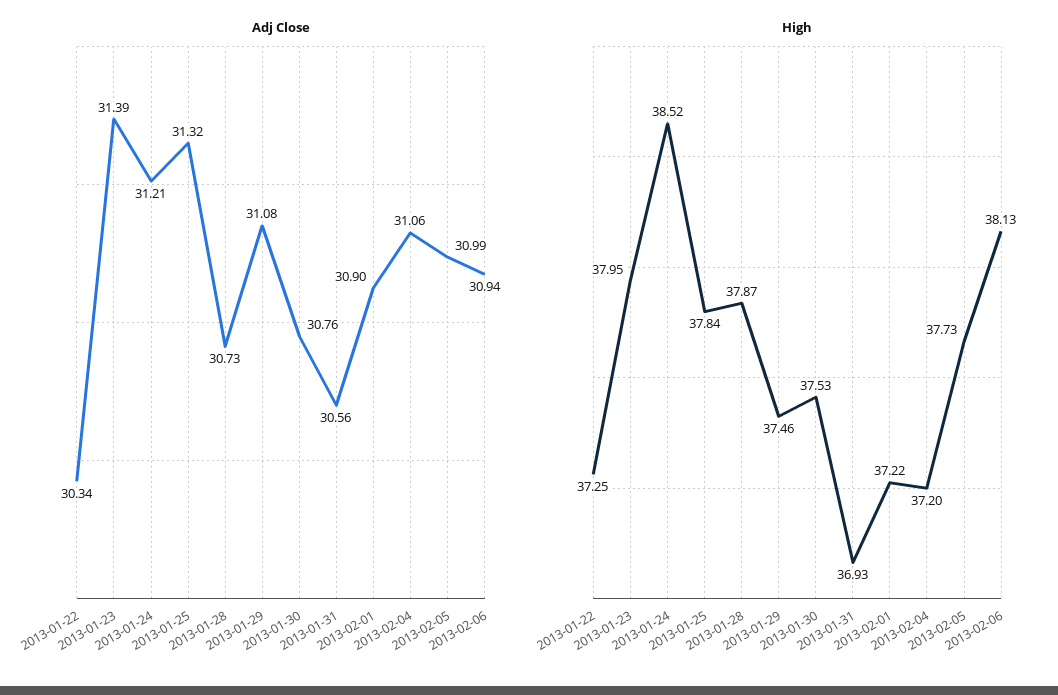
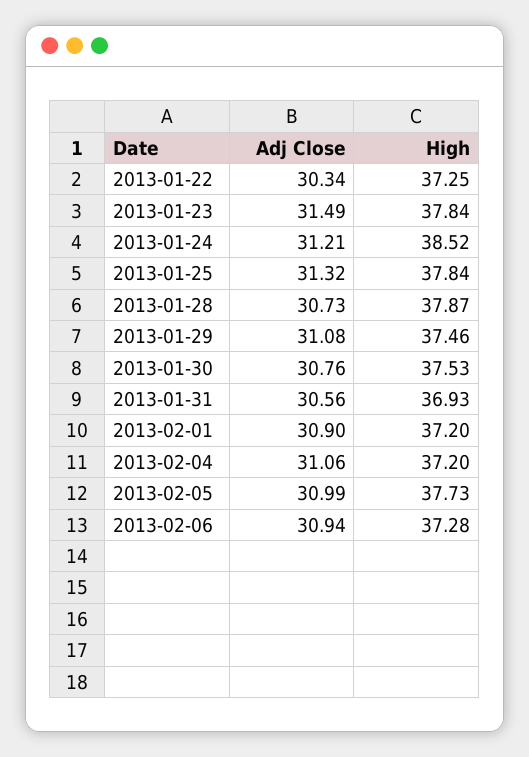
  {
    "Adj Close": {
      "2013-01-22": 30.34,
-     "2013-01-23": 31.39,
+     "2013-01-23": 31.49,
      "2013-01-24": 31.21,
      "2013-01-25": 31.32,
      "2013-01-28": 30.73,
      "2013-01-29": 31.08,
      "2013-01-30": 30.76,
      "2013-01-31": 30.56,
      "2013-02-01": 30.9,
      "2013-02-04": 31.06,
      "2013-02-05": 30.99,
      "2013-02-06": 30.94
    },
    "High": {
      "2013-01-22": 37.25,
-     "2013-01-23": 37.95,
+     "2013-01-23": 37.84,
      "2013-01-24": 38.52,
      "2013-01-25": 37.84,
      "2013-01-28": 37.87,
      "2013-01-29": 37.46,
      "2013-01-30": 37.53,
      "2013-01-31": 36.93,
-     "2013-02-01": 37.22,
+     "2013-02-01": 37.2,
      "2013-02-04": 37.2,
      "2013-02-05": 37.73,
-     "2013-02-06": 38.13
+     "2013-02-06": 37.28
    }
  }

